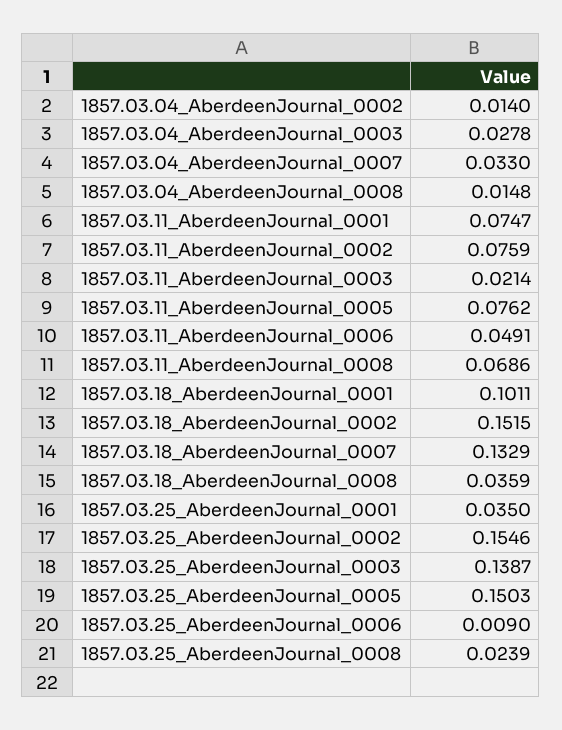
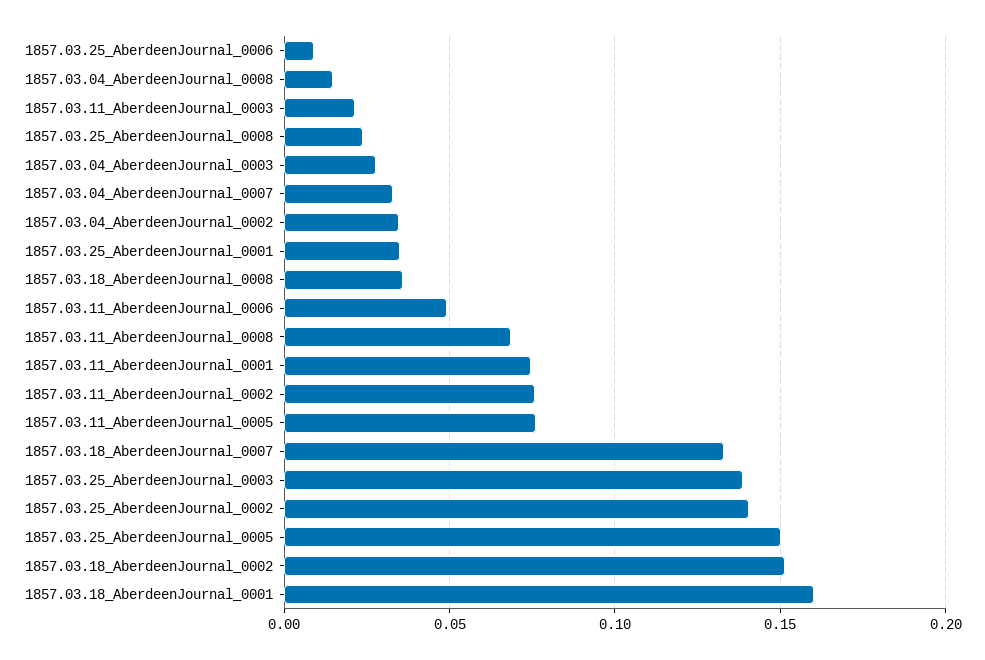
  {
-   "1857.03.04_AberdeenJournal_0002": 0.014,
+   "1857.03.04_AberdeenJournal_0002": 0.035,
    "1857.03.04_AberdeenJournal_0003": 0.0278,
    "1857.03.04_AberdeenJournal_0007": 0.033,
    "1857.03.04_AberdeenJournal_0008": 0.0148,
    "1857.03.11_AberdeenJournal_0001": 0.0747,
    "1857.03.11_AberdeenJournal_0002": 0.0759,
    "1857.03.11_AberdeenJournal_0003": 0.0214,
    "1857.03.11_AberdeenJournal_0005": 0.0762,
    "1857.03.11_AberdeenJournal_0006": 0.0491,
    "1857.03.11_AberdeenJournal_0008": 0.0686,
-   "1857.03.18_AberdeenJournal_0001": 0.1011,
+   "1857.03.18_AberdeenJournal_0001": 0.16,
    "1857.03.18_AberdeenJournal_0002": 0.1515,
    "1857.03.18_AberdeenJournal_0007": 0.1329,
    "1857.03.18_AberdeenJournal_0008": 0.0359,
    "1857.03.25_AberdeenJournal_0001": 0.035,
-   "1857.03.25_AberdeenJournal_0002": 0.1546,
+   "1857.03.25_AberdeenJournal_0002": 0.14,
    "1857.03.25_AberdeenJournal_0003": 0.1387,
    "1857.03.25_AberdeenJournal_0005": 0.1503,
    "1857.03.25_AberdeenJournal_0006": 0.009,
    "1857.03.25_AberdeenJournal_0008": 0.0239
  }

